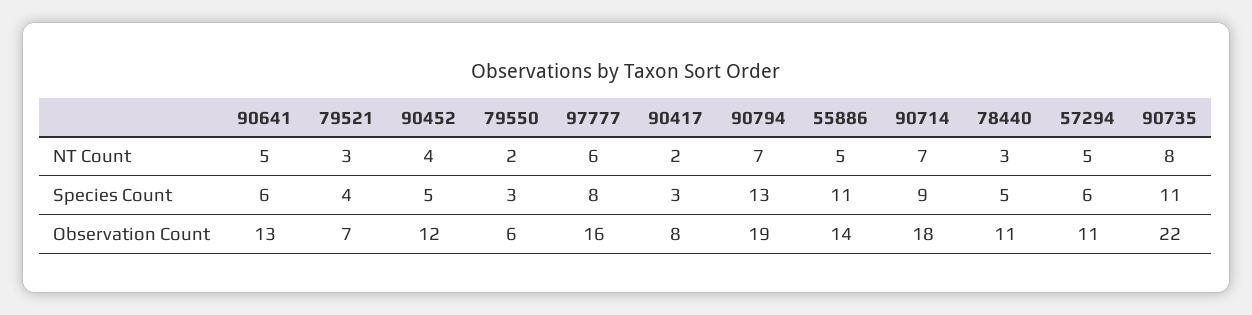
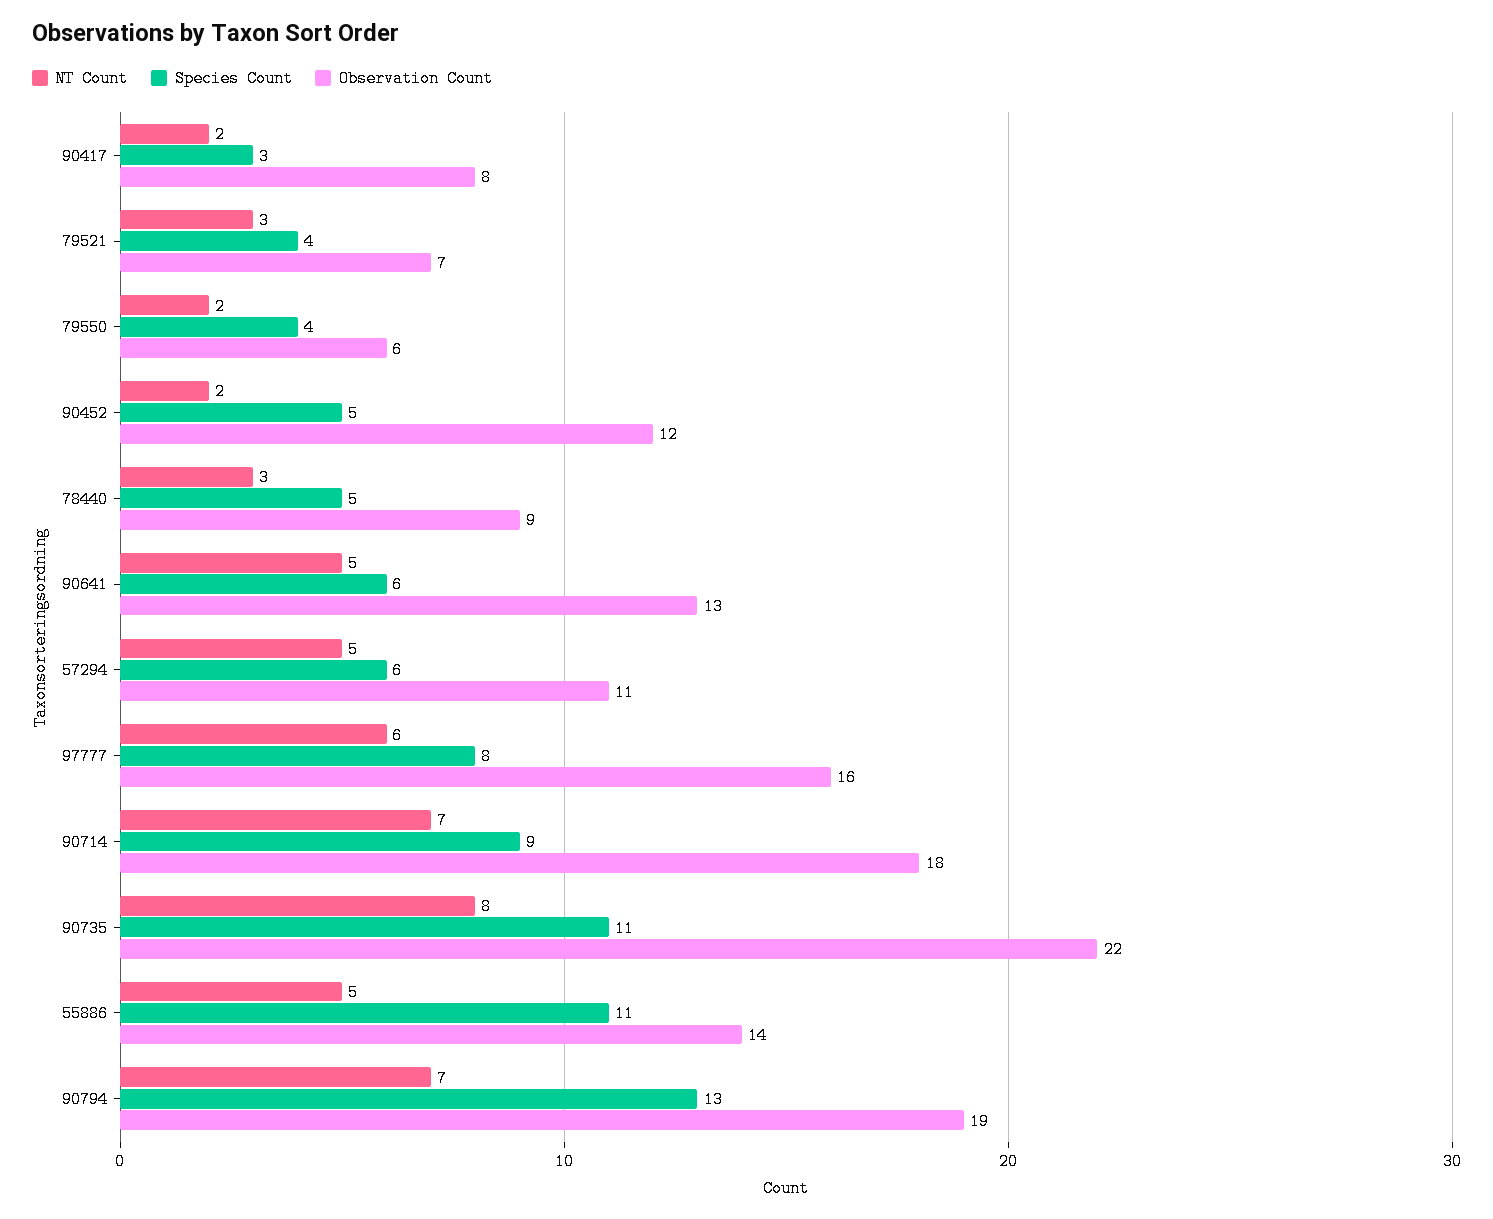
  {
    "NT Count": {
      "90641": 5,
      "79521": 3,
-     "90452": 4,
+     "90452": 2,
      "79550": 2,
      "97777": 6,
      "90417": 2,
      "90794": 7,
      "55886": 5,
      "90714": 7,
      "78440": 3,
      "57294": 5,
      "90735": 8
    },
    "Species Count": {
      "90641": 6,
      "79521": 4,
      "90452": 5,
-     "79550": 3,
+     "79550": 4,
      "97777": 8,
      "90417": 3,
      "90794": 13,
      "55886": 11,
      "90714": 9,
      "78440": 5,
      "57294": 6,
      "90735": 11
    },
    "Observation Count": {
      "90641": 13,
      "79521": 7,
      "90452": 12,
      "79550": 6,
      "97777": 16,
      "90417": 8,
      "90794": 19,
      "55886": 14,
      "90714": 18,
-     "78440": 11,
+     "78440": 9,
      "57294": 11,
      "90735": 22
    }
  }

